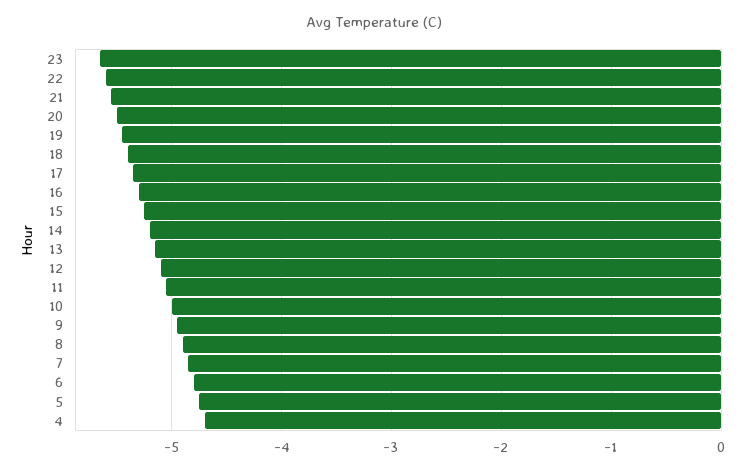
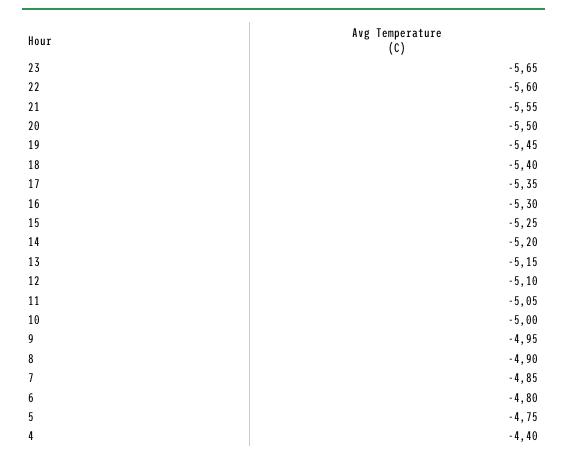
  {
    "23": -5.65,
    "22": -5.6,
    "21": -5.55,
    "20": -5.5,
    "19": -5.45,
    "18": -5.4,
    "17": -5.35,
    "16": -5.3,
    "15": -5.25,
    "14": -5.2,
    "13": -5.15,
    "12": -5.1,
    "11": -5.05,
    "10": -5,
    "9": -4.95,
    "8": -4.9,
    "7": -4.85,
    "6": -4.8,
    "5": -4.75,
-   "4": -4.7
+   "4": -4.4
  }

